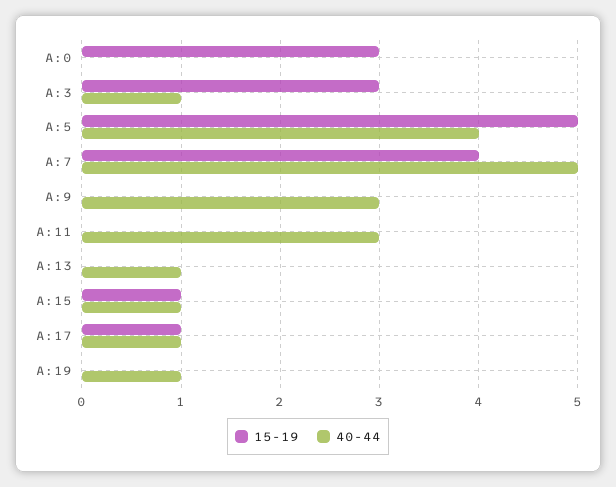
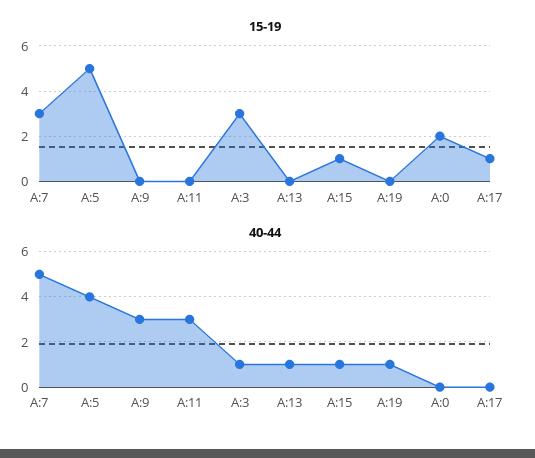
  {
    "15-19": {
-     "A:0": 3,
+     "A:0": 2,
      "A:3": 3,
      "A:5": 5,
-     "A:7": 4,
+     "A:7": 3,
      "A:9": 0,
      "A:11": 0,
      "A:13": 0,
      "A:15": 1,
      "A:17": 1,
      "A:19": 0
    },
    "40-44": {
      "A:0": 0,
      "A:3": 1,
      "A:5": 4,
      "A:7": 5,
      "A:9": 3,
      "A:11": 3,
      "A:13": 1,
      "A:15": 1,
-     "A:17": 1,
+     "A:17": 0,
      "A:19": 1
    }
  }

